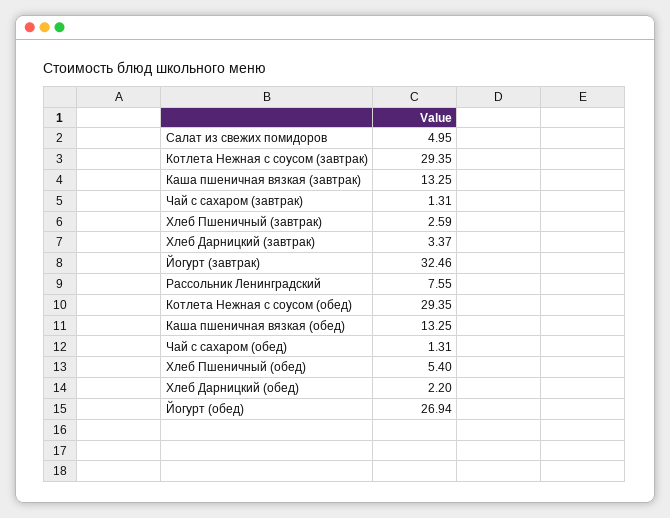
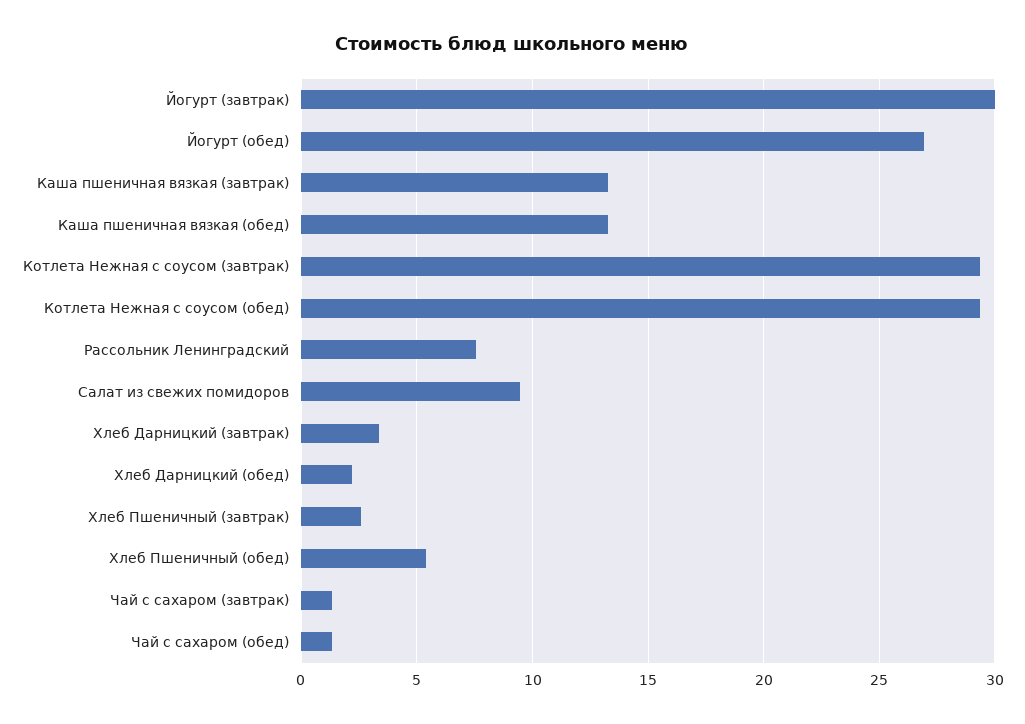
  {
-   "Салат из свежих помидоров": 4.95,
+   "Салат из свежих помидоров": 9.5,
    "Котлета Нежная с соусом (завтрак)": 29.35,
    "Каша пшеничная вязкая (завтрак)": 13.25,
    "Чай с сахаром (завтрак)": 1.31,
    "Хлеб Пшеничный (завтрак)": 2.59,
    "Хлеб Дарницкий (завтрак)": 3.37,
-   "Йогурт (завтрак)": 32.46,
+   "Йогурт (завтрак)": 30,
    "Рассольник Ленинградский": 7.55,
    "Котлета Нежная с соусом (обед)": 29.35,
    "Каша пшеничная вязкая (обед)": 13.25,
    "Чай с сахаром (обед)": 1.31,
    "Хлеб Пшеничный (обед)": 5.4,
    "Хлеб Дарницкий (обед)": 2.2,
    "Йогурт (обед)": 26.94
  }

